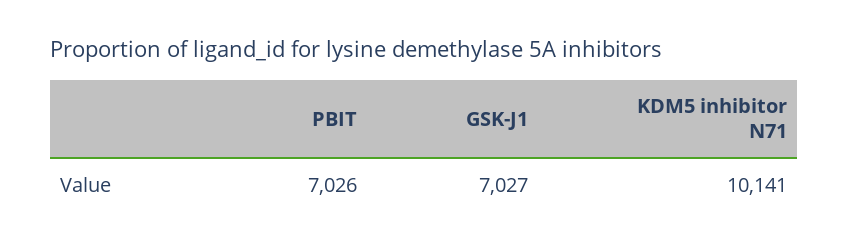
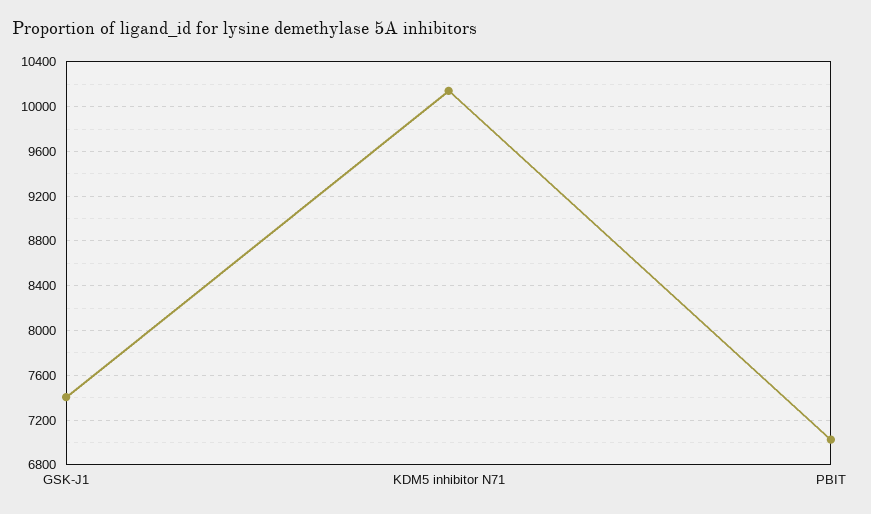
  {
    "PBIT": 7026,
-   "GSK-J1": 7027,
+   "GSK-J1": 7400,
    "KDM5 inhibitor N71": 10141
  }

